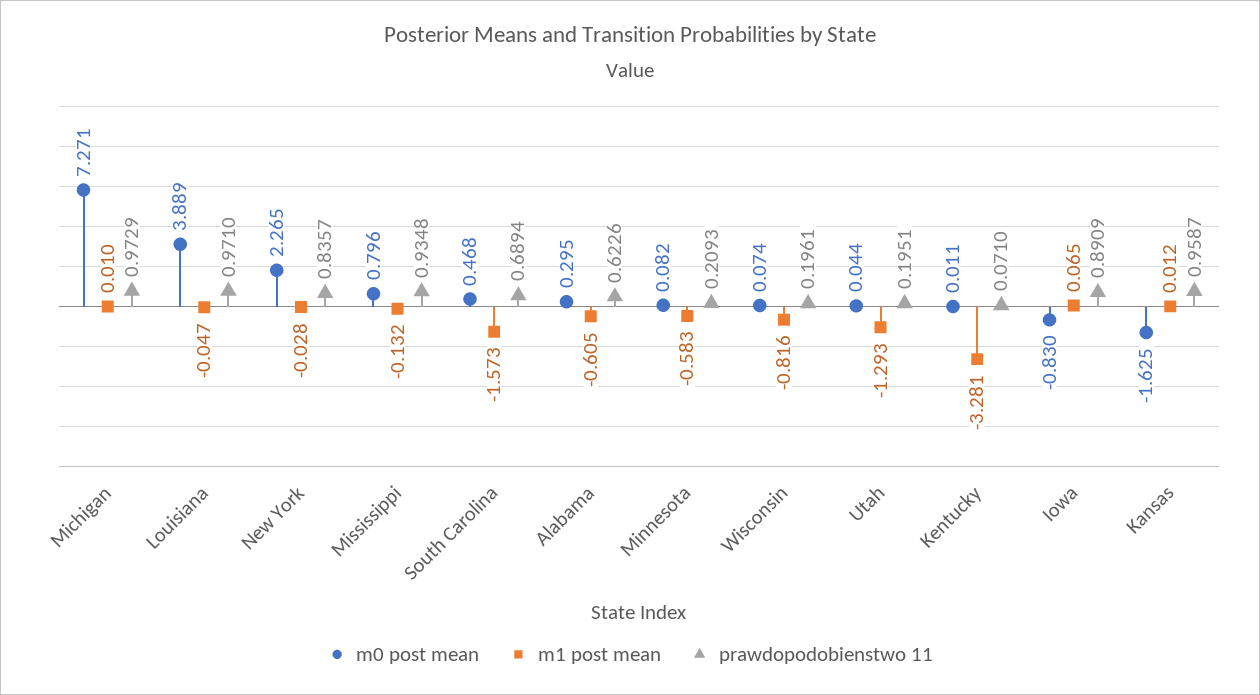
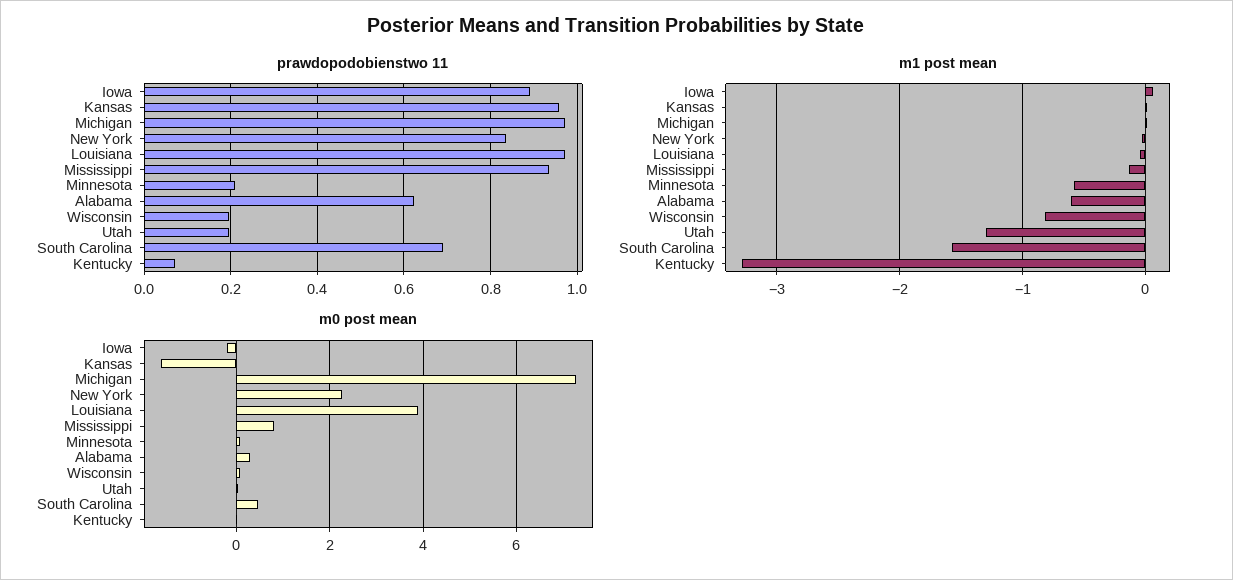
  {
    "m0 post mean": {
      "Michigan": 7.271,
      "Louisiana": 3.889,
      "New York": 2.265,
      "Mississippi": 0.796,
      "South Carolina": 0.468,
      "Alabama": 0.295,
      "Minnesota": 0.082,
      "Wisconsin": 0.074,
      "Utah": 0.044,
      "Kentucky": 0.011,
-     "Iowa": -0.83,
+     "Iowa": -0.2,
      "Kansas": -1.625
    },
    "m1 post mean": {
      "Michigan": 0.01,
      "Louisiana": -0.047,
      "New York": -0.028,
      "Mississippi": -0.132,
      "South Carolina": -1.573,
      "Alabama": -0.605,
      "Minnesota": -0.583,
      "Wisconsin": -0.816,
      "Utah": -1.293,
      "Kentucky": -3.281,
      "Iowa": 0.065,
      "Kansas": 0.012
    },
    "prawdopodobienstwo 11": {
      "Michigan": 0.9729,
      "Louisiana": 0.971,
      "New York": 0.8357,
      "Mississippi": 0.9348,
      "South Carolina": 0.6894,
      "Alabama": 0.6226,
      "Minnesota": 0.2093,
      "Wisconsin": 0.1961,
      "Utah": 0.1951,
      "Kentucky": 0.071,
      "Iowa": 0.8909,
      "Kansas": 0.9587
    }
  }

